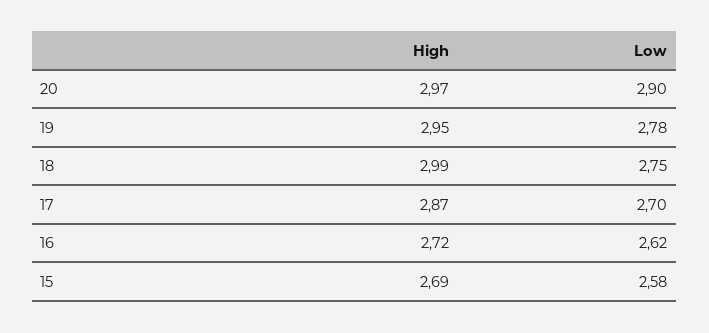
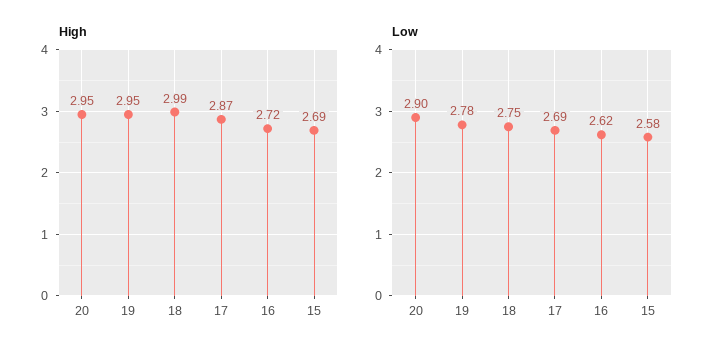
  {
    "High": {
-     "20": 2.97,
+     "20": 2.95,
      "19": 2.95,
      "18": 2.99,
      "17": 2.87,
      "16": 2.72,
      "15": 2.69
    },
    "Low": {
      "20": 2.9,
      "19": 2.78,
      "18": 2.75,
-     "17": 2.7,
+     "17": 2.69,
      "16": 2.62,
      "15": 2.58
    }
  }

